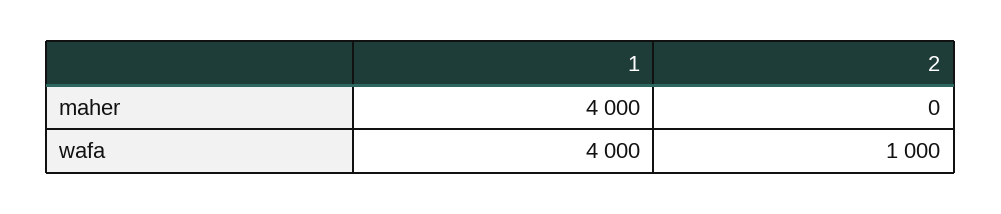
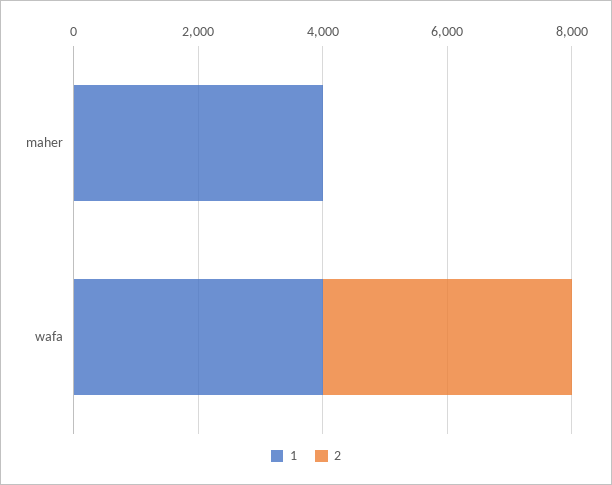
  {
    "1": {
      "maher": 4000,
      "wafa": 4000
    },
    "2": {
      "maher": 0,
-     "wafa": 1000
+     "wafa": 4000
    }
  }

